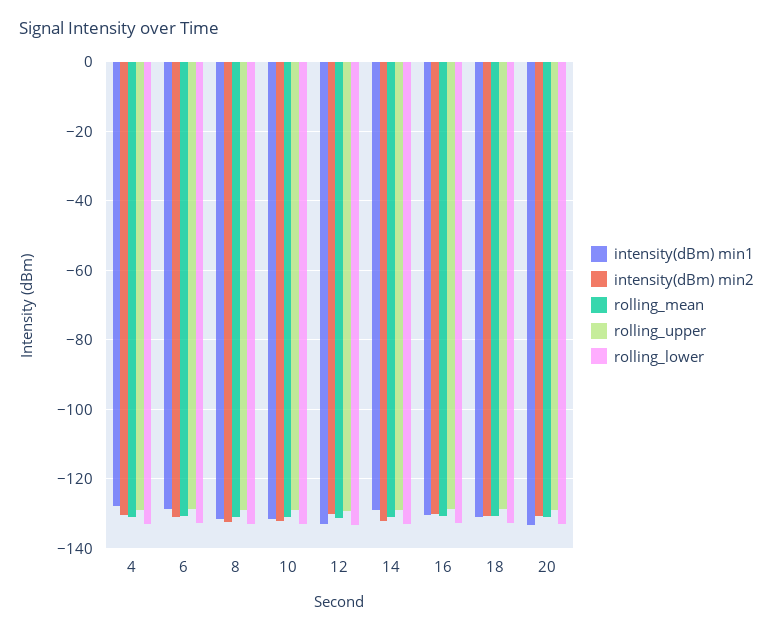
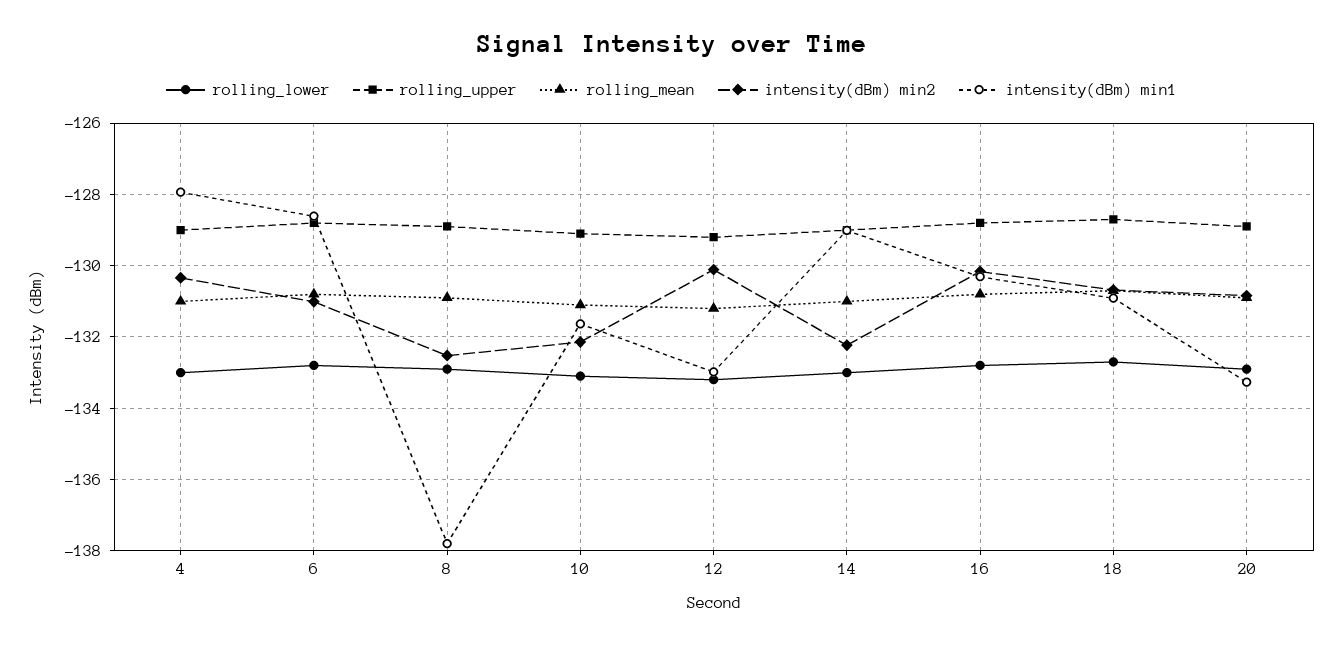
  {
    "intensity(dBm) min1": {
      "4": -128,
      "6": -128.6,
-     "8": -132,
+     "8": -137.8,
      "10": -131.6,
      "12": -133,
      "14": -129,
      "16": -130.4,
      "18": -131,
      "20": -133.2
    },
    "intensity(dBm) min2": {
      "4": -130.4,
      "6": -131,
      "8": -132.6,
      "10": -132.2,
      "12": -130.2,
      "14": -132.2,
      "16": -130.2,
      "18": -130.6,
      "20": -130.8
    },
    "rolling_mean": {
      "4": -131,
      "6": -130.8,
      "8": -131,
      "10": -131.2,
      "12": -131.2,
      "14": -131,
      "16": -130.8,
      "18": -130.8,
      "20": -131
    },
    "rolling_upper": {
      "4": -129,
      "6": -128.8,
      "8": -129,
      "10": -129.2,
      "12": -129.2,
      "14": -129,
      "16": -128.8,
      "18": -128.8,
      "20": -129
    },
    "rolling_lower": {
      "4": -133,
      "6": -132.8,
      "8": -133,
      "10": -133.2,
      "12": -133.2,
      "14": -133,
      "16": -132.8,
      "18": -132.8,
      "20": -133
    }
  }

